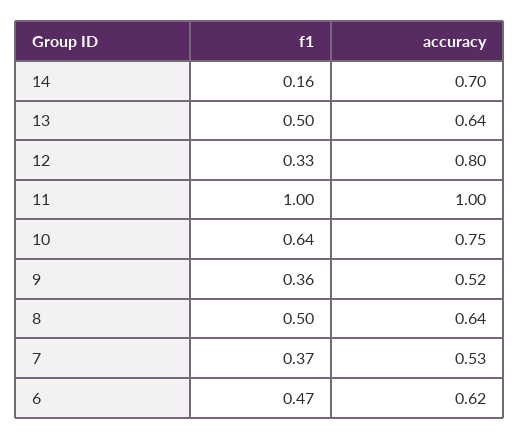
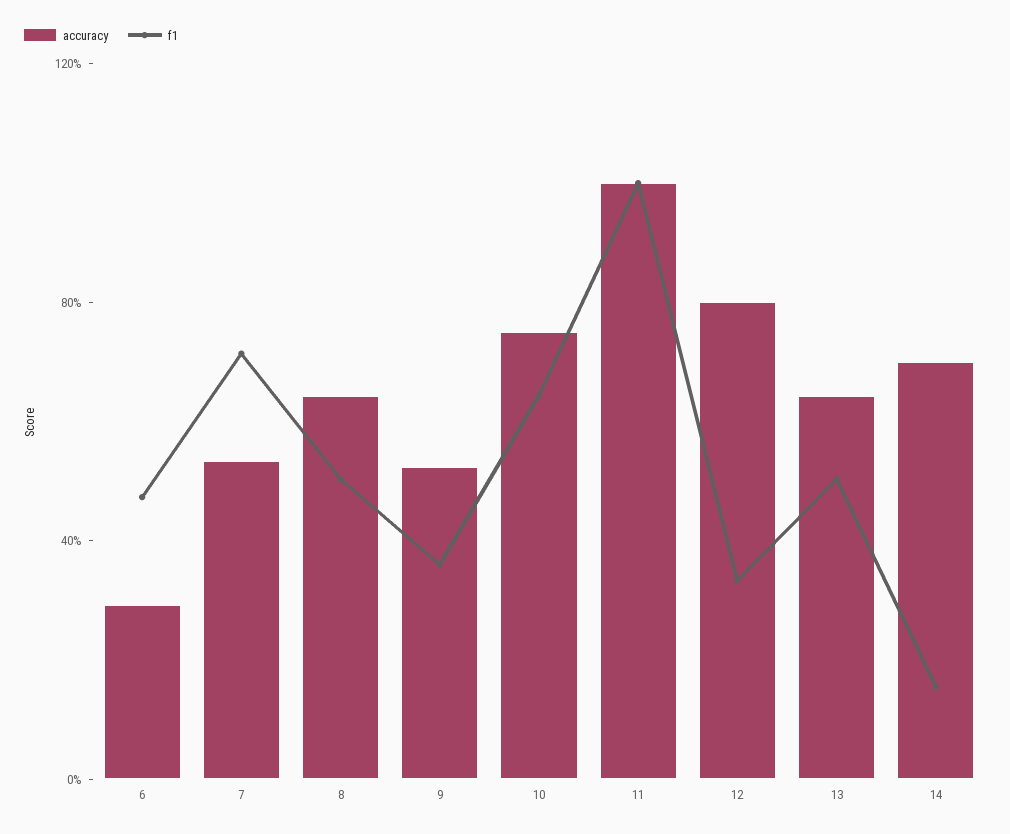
  {
    "f1": {
      "14": 0.16,
      "13": 0.5,
      "12": 0.33,
      "11": 1,
      "10": 0.64,
      "9": 0.36,
      "8": 0.5,
-     "7": 0.37,
+     "7": 0.7,
      "6": 0.47
    },
    "accuracy": {
      "14": 0.7,
      "13": 0.64,
      "12": 0.8,
      "11": 1,
      "10": 0.75,
      "9": 0.52,
      "8": 0.64,
      "7": 0.53,
-     "6": 0.62
+     "6": 0.3
    }
  }

